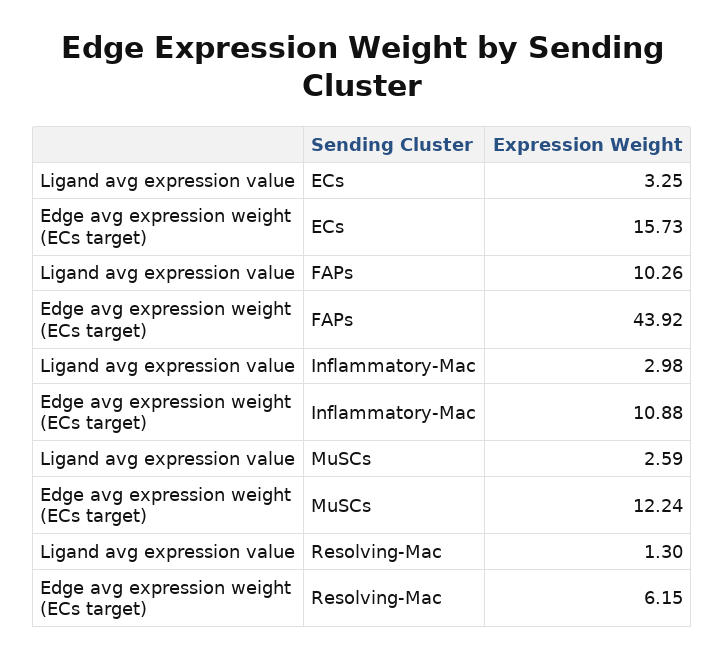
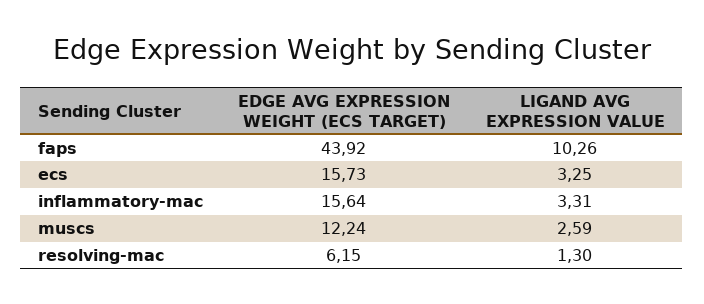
  {
    "Ligand avg expression value": {
      "ECs": 3.25,
      "FAPs": 10.26,
-     "Inflammatory-Mac": 2.98,
+     "Inflammatory-Mac": 3.31,
      "MuSCs": 2.59,
      "Resolving-Mac": 1.3
    },
    "Edge avg expression weight (ECs target)": {
      "ECs": 15.73,
      "FAPs": 43.92,
-     "Inflammatory-Mac": 10.88,
+     "Inflammatory-Mac": 15.64,
      "MuSCs": 12.24,
      "Resolving-Mac": 6.15
    }
  }

